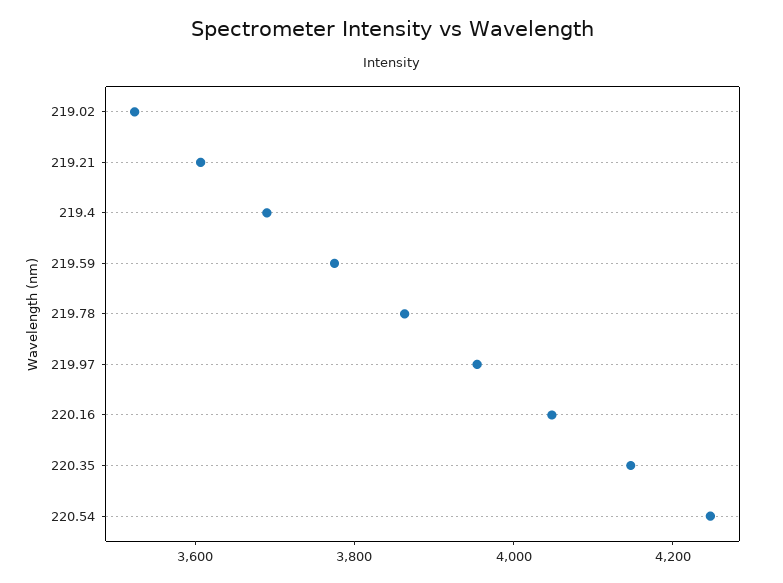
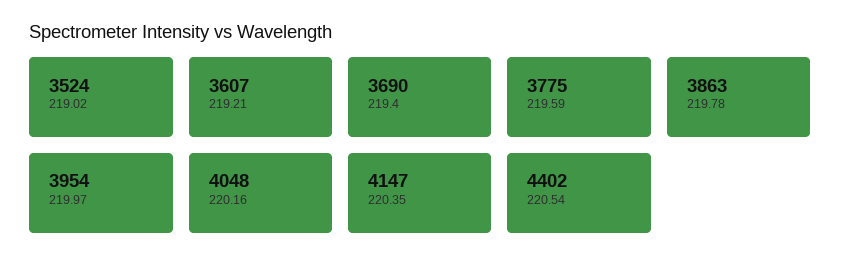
  {
    "219.02": 3524,
    "219.21": 3607,
    "219.4": 3690,
    "219.59": 3775,
    "219.78": 3863,
    "219.97": 3954,
    "220.16": 4048,
    "220.35": 4147,
-   "220.54": 4250
+   "220.54": 4402
  }

